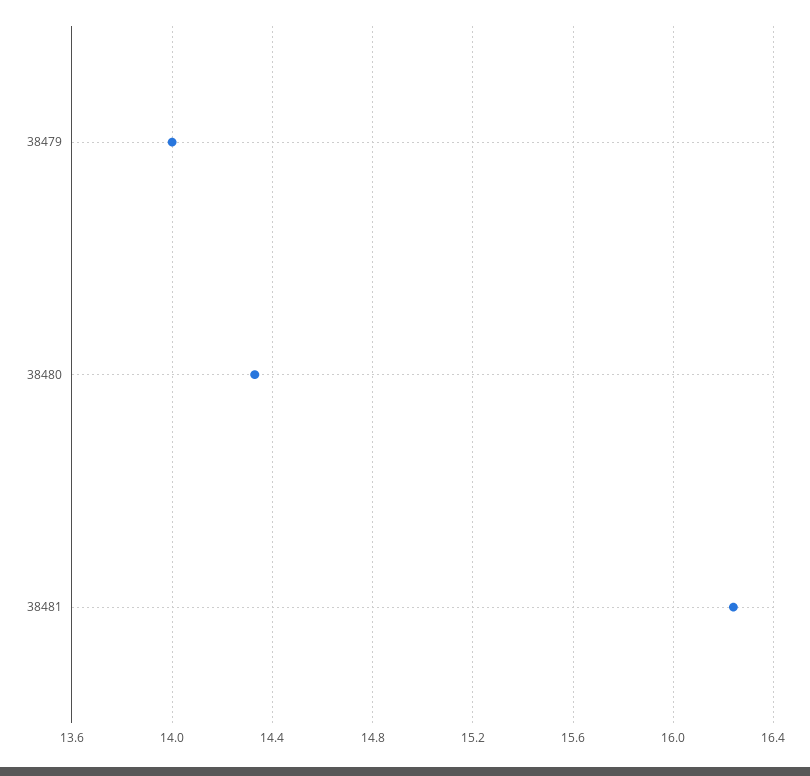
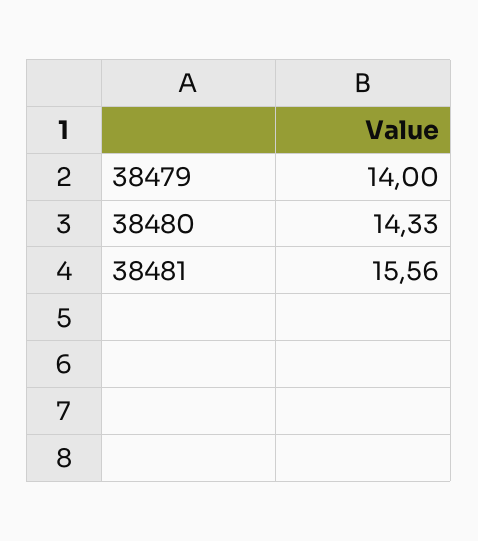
  {
    "38479": 14,
    "38480": 14.33,
-   "38481": 16.25
+   "38481": 15.56
  }

